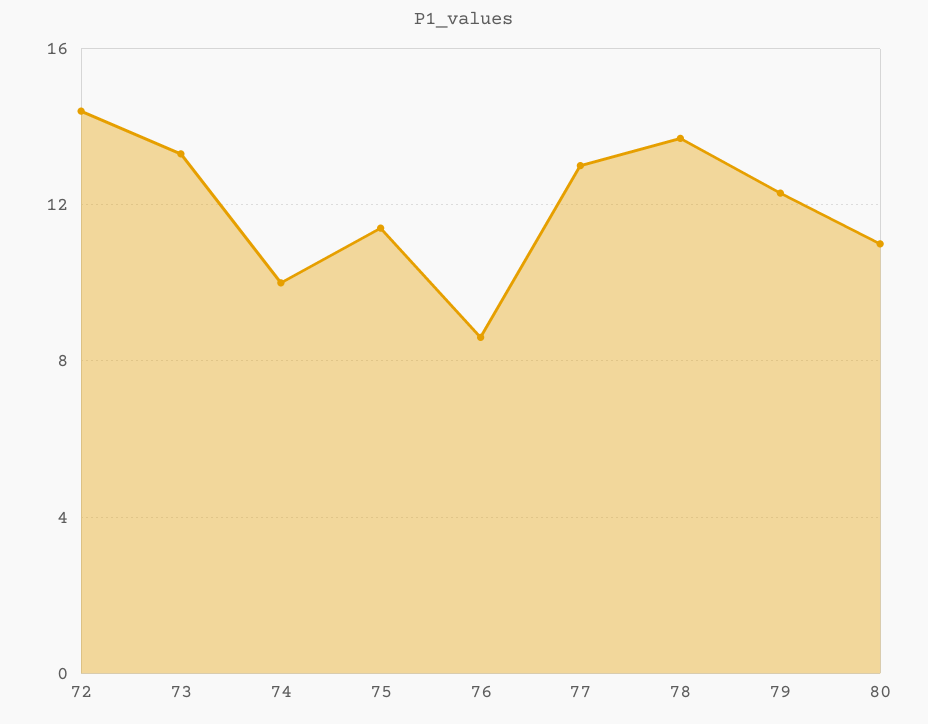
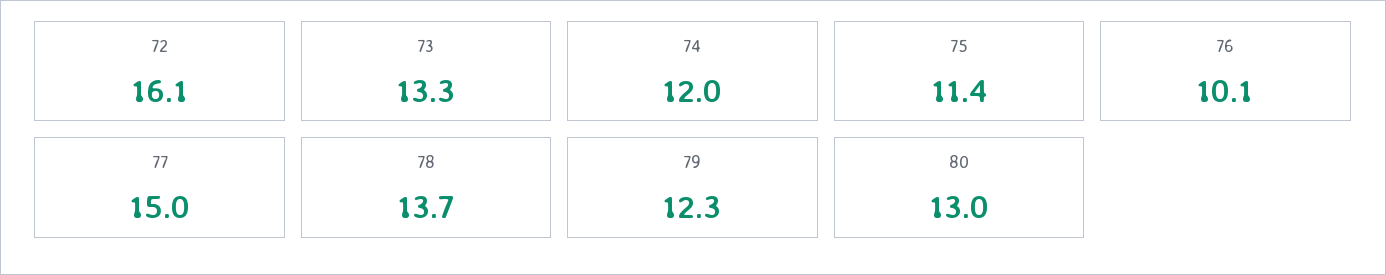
  {
-   "72": 14.5,
+   "72": 16.1,
    "73": 13.3,
-   "74": 10,
+   "74": 12,
    "75": 11.4,
-   "76": 8.5,
+   "76": 10.1,
-   "77": 13,
+   "77": 15,
    "78": 13.7,
    "79": 12.3,
-   "80": 11
+   "80": 13
  }

